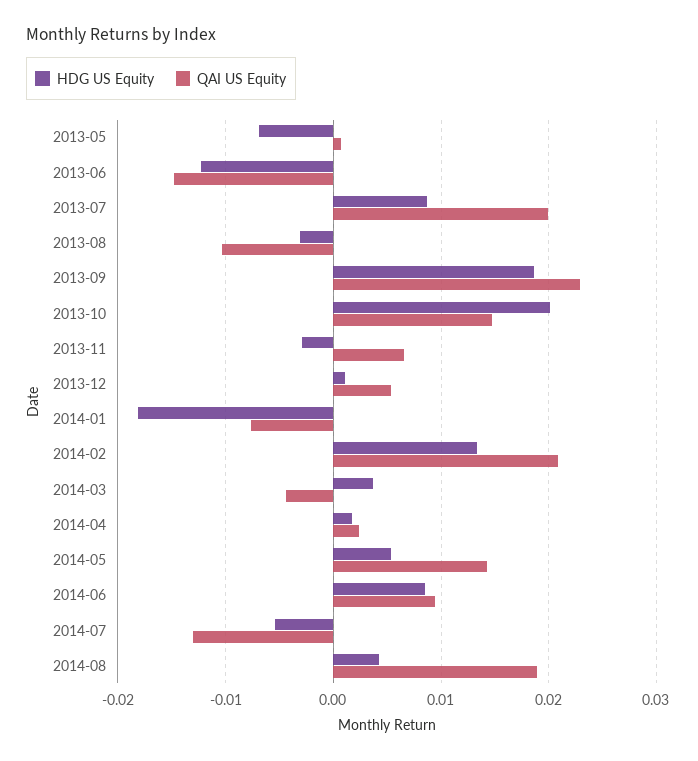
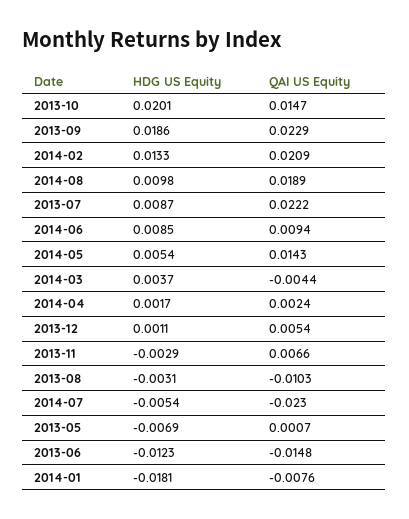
  {
    "HDG US Equity": {
      "2013-05": -0.0069,
      "2013-06": -0.0123,
      "2013-07": 0.0087,
      "2013-08": -0.0031,
      "2013-09": 0.0186,
      "2013-10": 0.0201,
      "2013-11": -0.0029,
      "2013-12": 0.0011,
      "2014-01": -0.0181,
      "2014-02": 0.0133,
      "2014-03": 0.0037,
      "2014-04": 0.0017,
      "2014-05": 0.0054,
      "2014-06": 0.0085,
      "2014-07": -0.0054,
-     "2014-08": 0.004
+     "2014-08": 0.0098
    },
    "QAI US Equity": {
      "2013-05": 0.0007,
      "2013-06": -0.0148,
-     "2013-07": 0.02,
+     "2013-07": 0.0222,
      "2013-08": -0.0103,
      "2013-09": 0.0229,
      "2013-10": 0.0147,
      "2013-11": 0.0066,
      "2013-12": 0.0054,
      "2014-01": -0.0076,
      "2014-02": 0.0209,
      "2014-03": -0.0044,
      "2014-04": 0.0024,
      "2014-05": 0.0143,
      "2014-06": 0.0094,
-     "2014-07": -0.013,
+     "2014-07": -0.023,
      "2014-08": 0.0189
    }
  }

